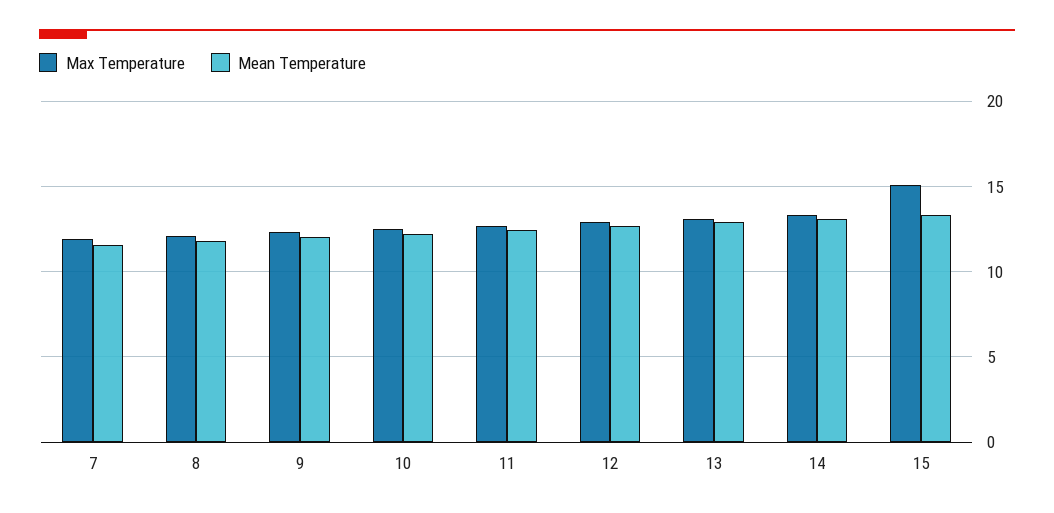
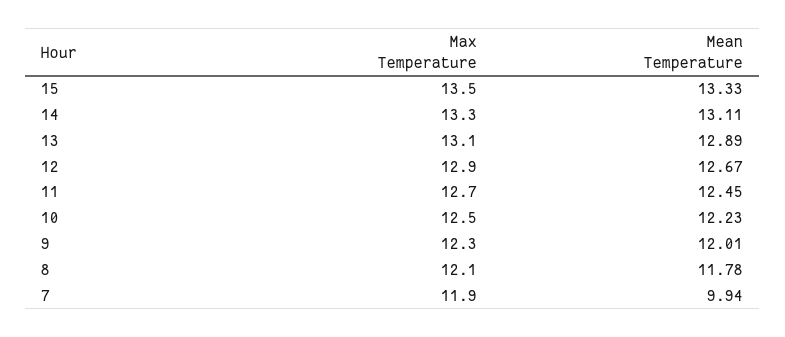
  {
    "Max Temperature": {
      "7": 11.9,
      "8": 12.1,
      "9": 12.3,
      "10": 12.5,
      "11": 12.7,
      "12": 12.9,
      "13": 13.1,
      "14": 13.3,
-     "15": 15
+     "15": 13.5
    },
    "Mean Temperature": {
-     "7": 11.5,
+     "7": 9.94,
      "8": 11.78,
      "9": 12.01,
      "10": 12.23,
      "11": 12.45,
      "12": 12.67,
      "13": 12.89,
      "14": 13.11,
      "15": 13.33
    }
  }

